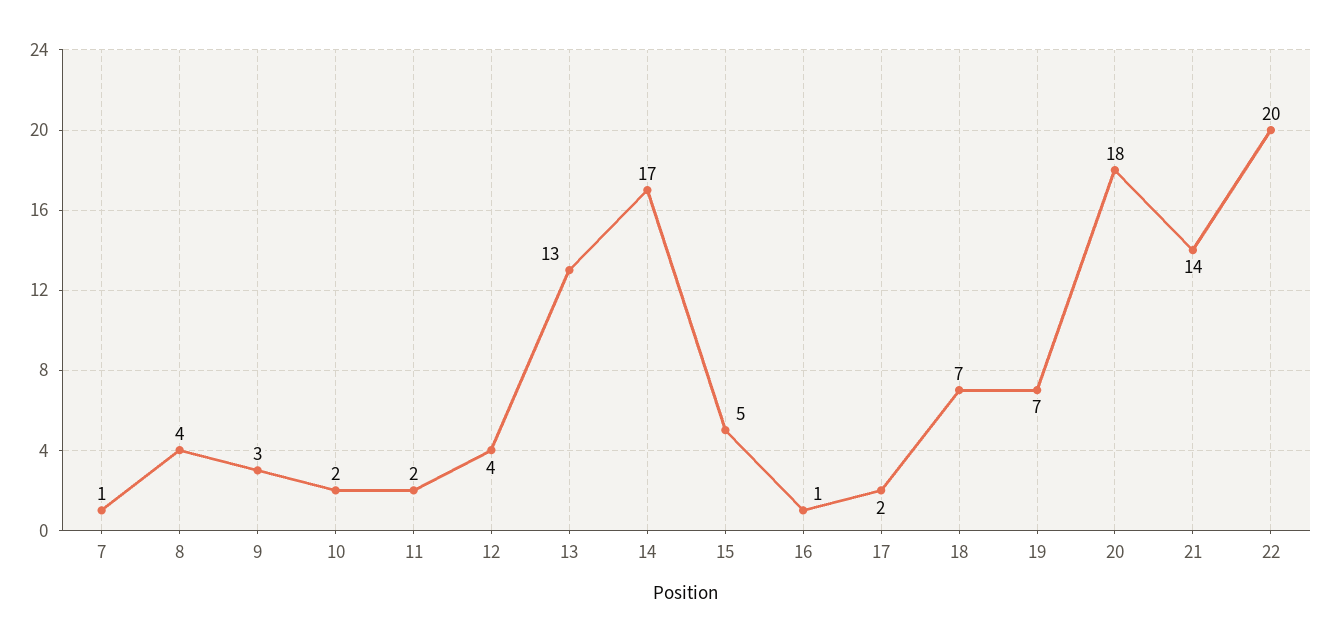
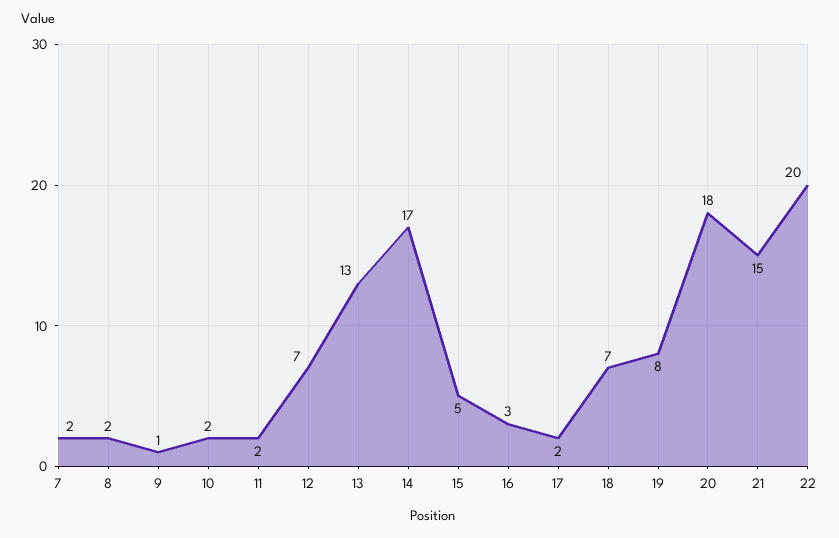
  {
-   "7": 1,
+   "7": 2,
-   "8": 4,
+   "8": 2,
-   "9": 3,
+   "9": 1,
    "10": 2,
    "11": 2,
-   "12": 4,
+   "12": 7,
    "13": 13,
    "14": 17,
    "15": 5,
-   "16": 1,
+   "16": 3,
    "17": 2,
    "18": 7,
-   "19": 7,
+   "19": 8,
    "20": 18,
-   "21": 14,
+   "21": 15,
    "22": 20
  }

